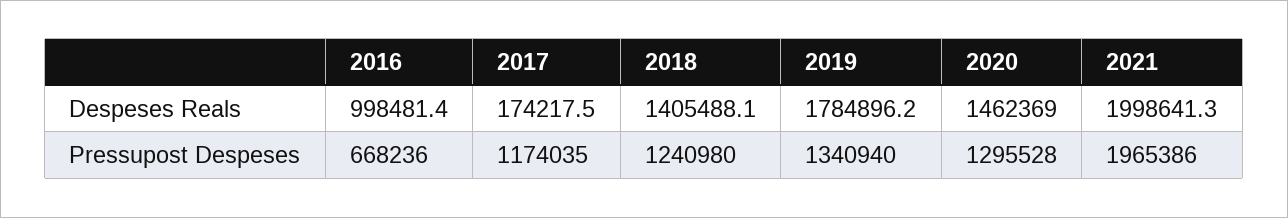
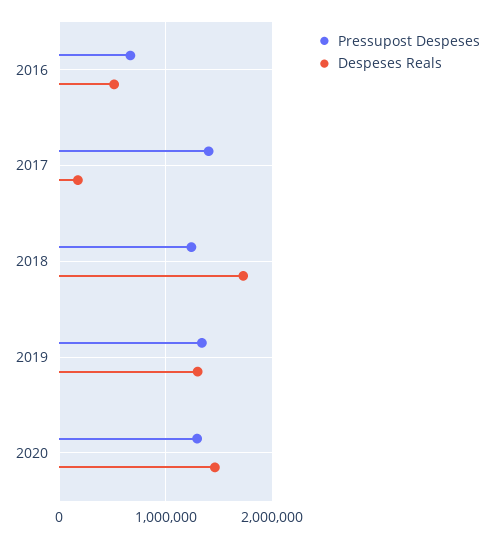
  {
    "Despeses Reals": {
-     "2016": 998481.4,
+     "2016": 500000,
      "2017": 174217.5,
-     "2018": 1405488.1,
+     "2018": 1700000,
-     "2019": 1784896.2,
+     "2019": 1300000,
-     "2020": 1462369,
+     "2020": 1462369
-     "2021": 1998641.3
    },
    "Pressupost Despeses": {
      "2016": 668236,
-     "2017": 1174035,
+     "2017": 1400000,
      "2018": 1240980,
      "2019": 1340940,
-     "2020": 1295528,
+     "2020": 1295528
-     "2021": 1965386
    }
  }

